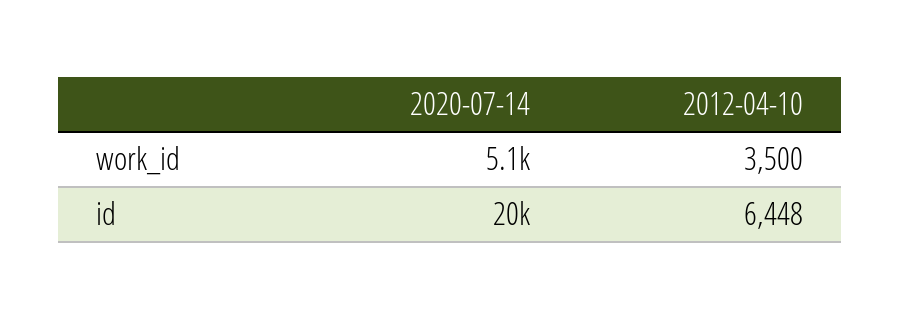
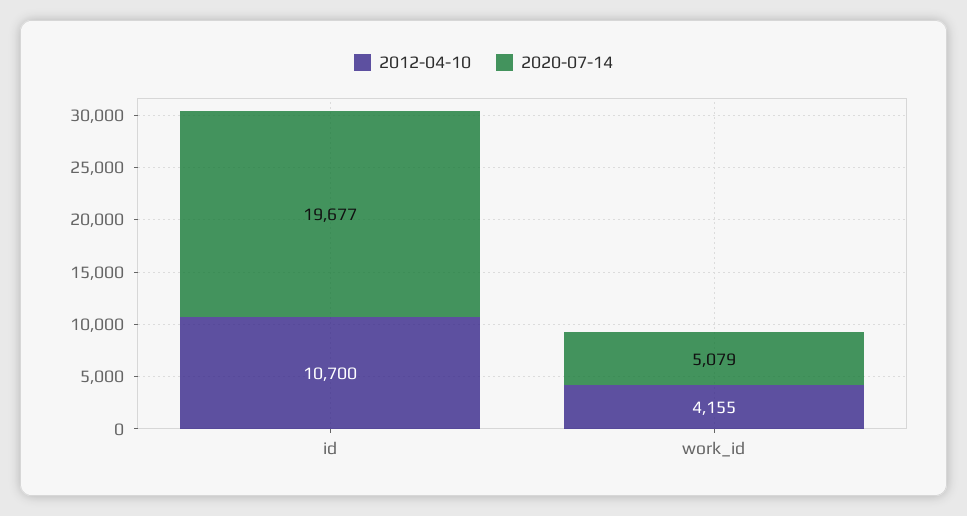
  {
    "2020-07-14": {
      "work_id": 5079,
      "id": 19677
    },
    "2012-04-10": {
-     "work_id": 3500,
+     "work_id": 4155,
-     "id": 6448
+     "id": 10700
    }
  }

